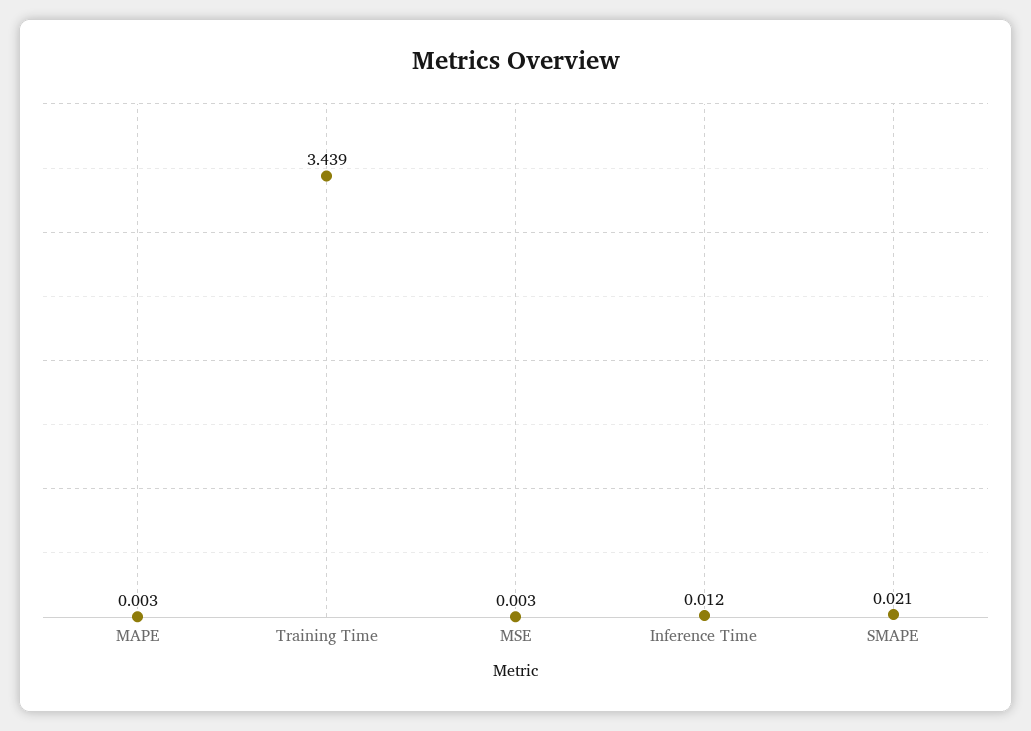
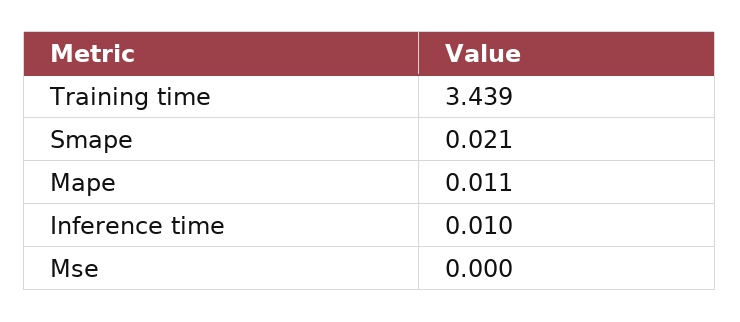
  {
-   "MAPE": 0.003,
+   "MAPE": 0.011,
    "Training Time": 3.439,
-   "MSE": 0.003,
+   "MSE": 0,
-   "Inference Time": 0.012,
+   "Inference Time": 0.01,
    "SMAPE": 0.021
  }

